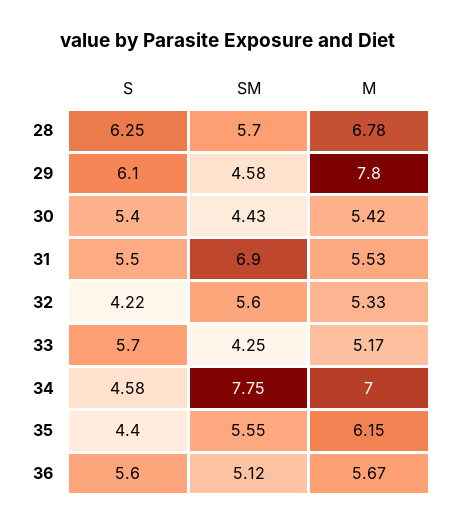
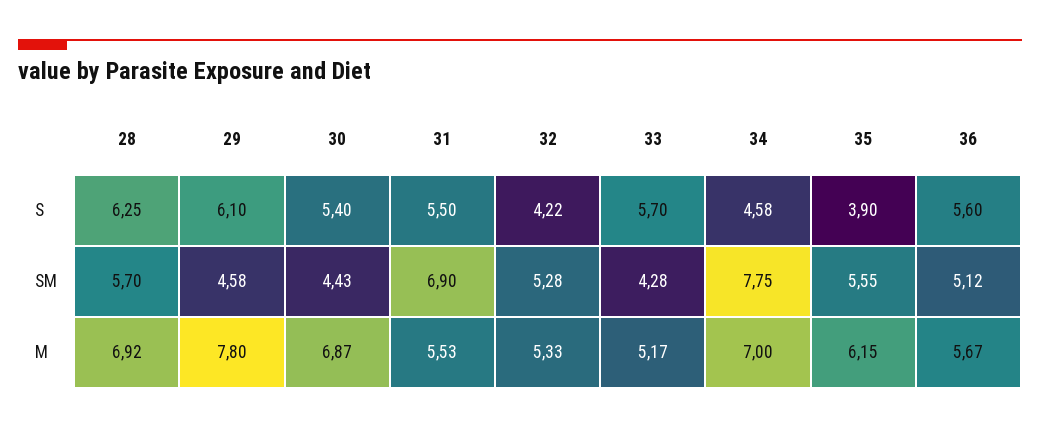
  {
    "S": {
      "28": 6.25,
      "29": 6.1,
      "30": 5.4,
      "31": 5.5,
      "32": 4.22,
      "33": 5.7,
      "34": 4.58,
-     "35": 4.4,
+     "35": 3.9,
      "36": 5.6
    },
    "SM": {
      "28": 5.7,
      "29": 4.58,
      "30": 4.43,
      "31": 6.9,
-     "32": 5.6,
+     "32": 5.28,
-     "33": 4.25,
+     "33": 4.28,
      "34": 7.75,
      "35": 5.55,
      "36": 5.12
    },
    "M": {
-     "28": 6.78,
+     "28": 6.92,
      "29": 7.8,
-     "30": 5.42,
+     "30": 6.87,
      "31": 5.53,
      "32": 5.33,
      "33": 5.17,
      "34": 7,
      "35": 6.15,
      "36": 5.67
    }
  }

